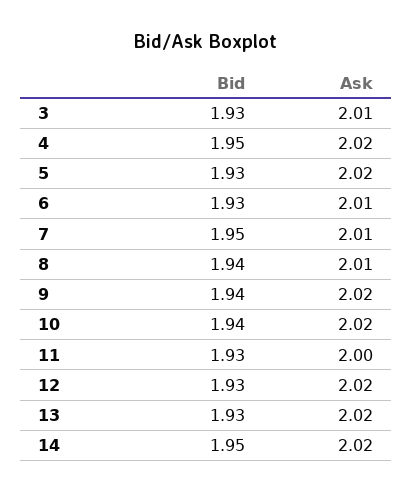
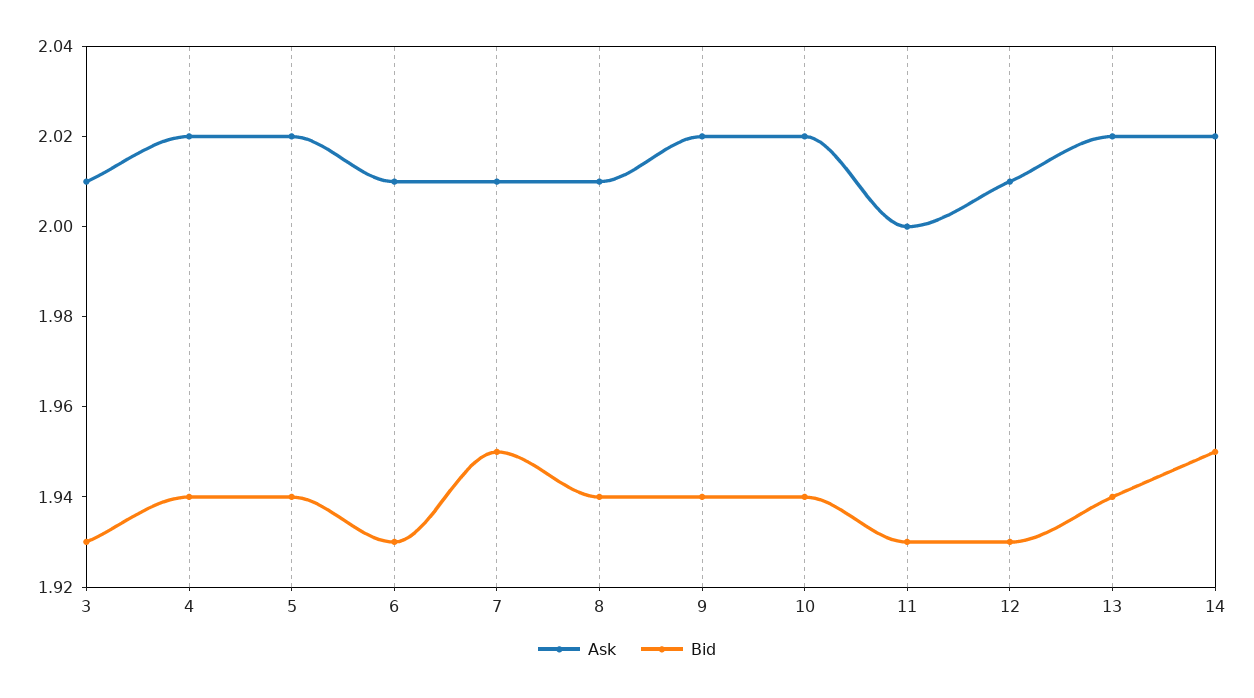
  {
    "Bid": {
      "3": 1.93,
-     "4": 1.95,
+     "4": 1.94,
-     "5": 1.93,
+     "5": 1.94,
      "6": 1.93,
      "7": 1.95,
      "8": 1.94,
      "9": 1.94,
      "10": 1.94,
      "11": 1.93,
      "12": 1.93,
-     "13": 1.93,
+     "13": 1.94,
      "14": 1.95
    },
    "Ask": {
      "3": 2.01,
      "4": 2.02,
      "5": 2.02,
      "6": 2.01,
      "7": 2.01,
      "8": 2.01,
      "9": 2.02,
      "10": 2.02,
      "11": 2,
-     "12": 2.02,
+     "12": 2.01,
      "13": 2.02,
      "14": 2.02
    }
  }

